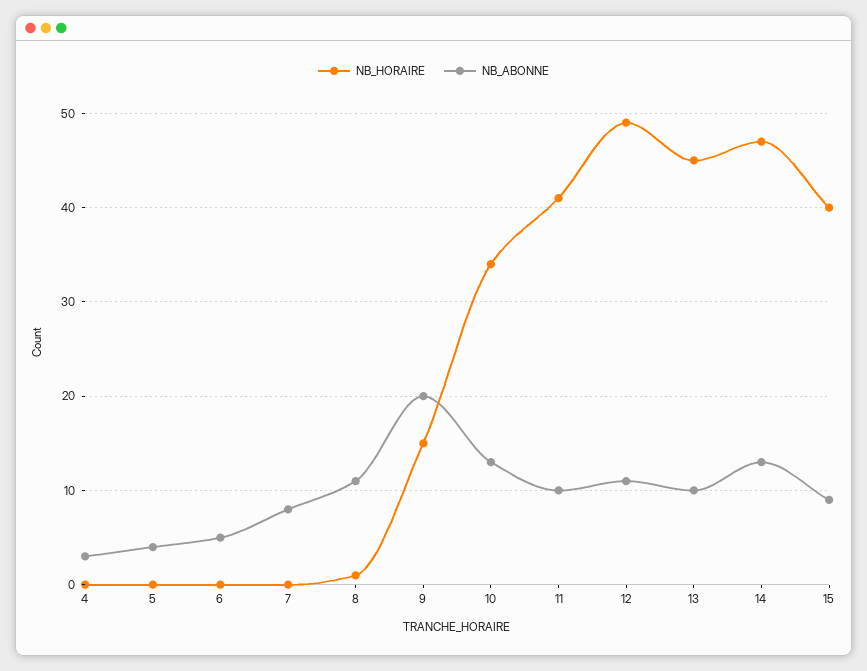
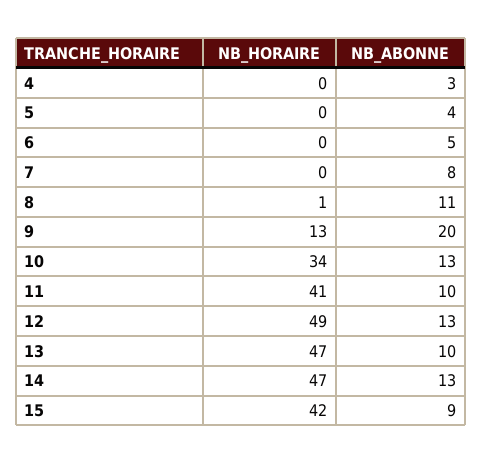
  {
    "NB_HORAIRE": {
      "4": 0,
      "5": 0,
      "6": 0,
      "7": 0,
      "8": 1,
-     "9": 15,
+     "9": 13,
      "10": 34,
      "11": 41,
      "12": 49,
-     "13": 45,
+     "13": 47,
      "14": 47,
-     "15": 40
+     "15": 42
    },
    "NB_ABONNE": {
      "4": 3,
      "5": 4,
      "6": 5,
      "7": 8,
      "8": 11,
      "9": 20,
      "10": 13,
      "11": 10,
-     "12": 11,
+     "12": 13,
      "13": 10,
      "14": 13,
      "15": 9
    }
  }

